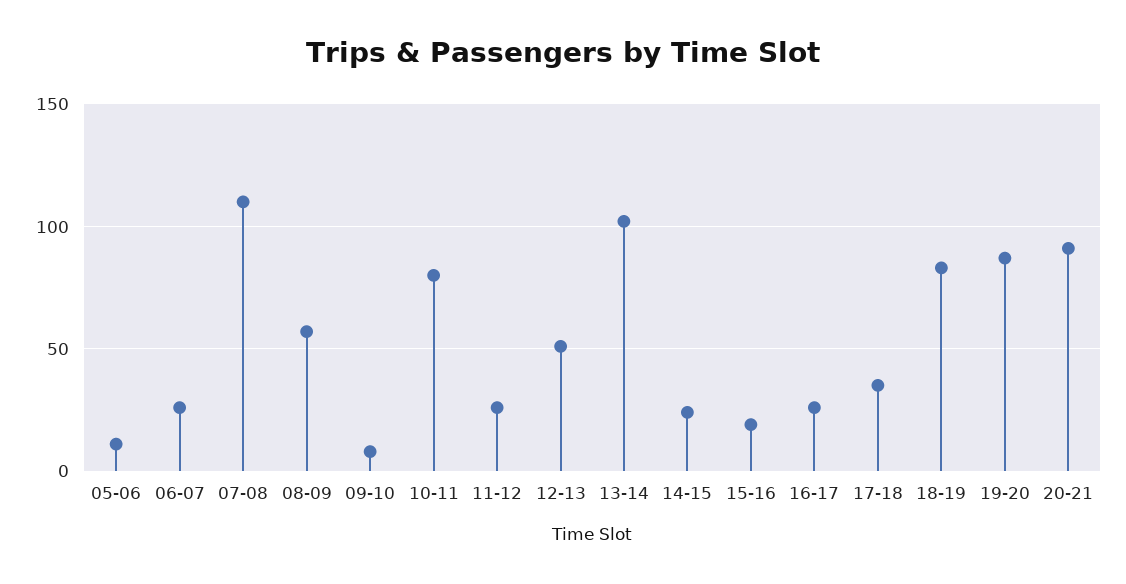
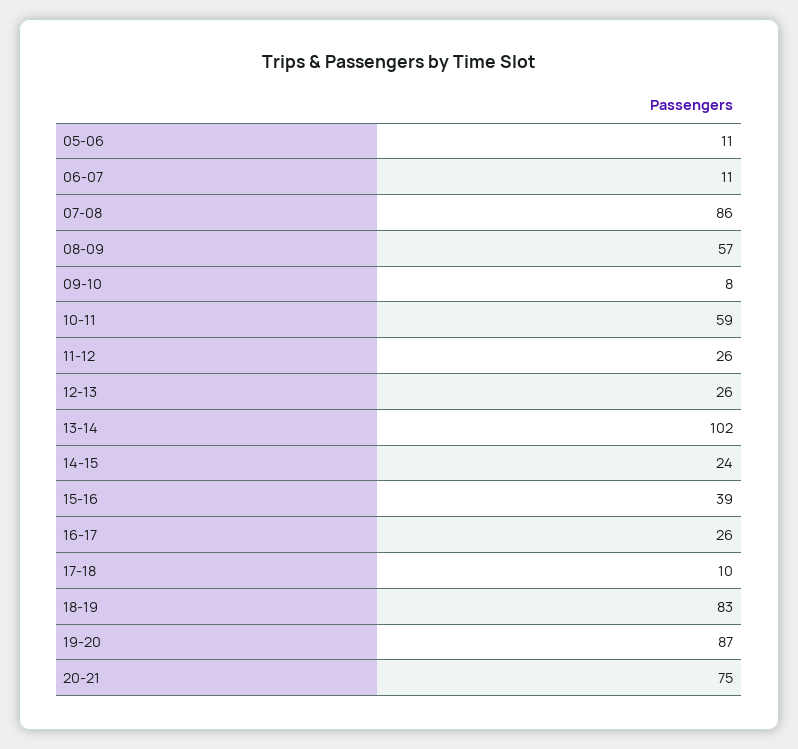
  {
    "05-06": 11,
-   "06-07": 25,
+   "06-07": 11,
-   "07-08": 110,
+   "07-08": 86,
    "08-09": 57,
    "09-10": 8,
-   "10-11": 80,
+   "10-11": 59,
    "11-12": 26,
-   "12-13": 50,
+   "12-13": 26,
    "13-14": 102,
    "14-15": 24,
-   "15-16": 20,
+   "15-16": 39,
    "16-17": 26,
-   "17-18": 35,
+   "17-18": 10,
    "18-19": 83,
    "19-20": 87,
-   "20-21": 90
+   "20-21": 75
  }

